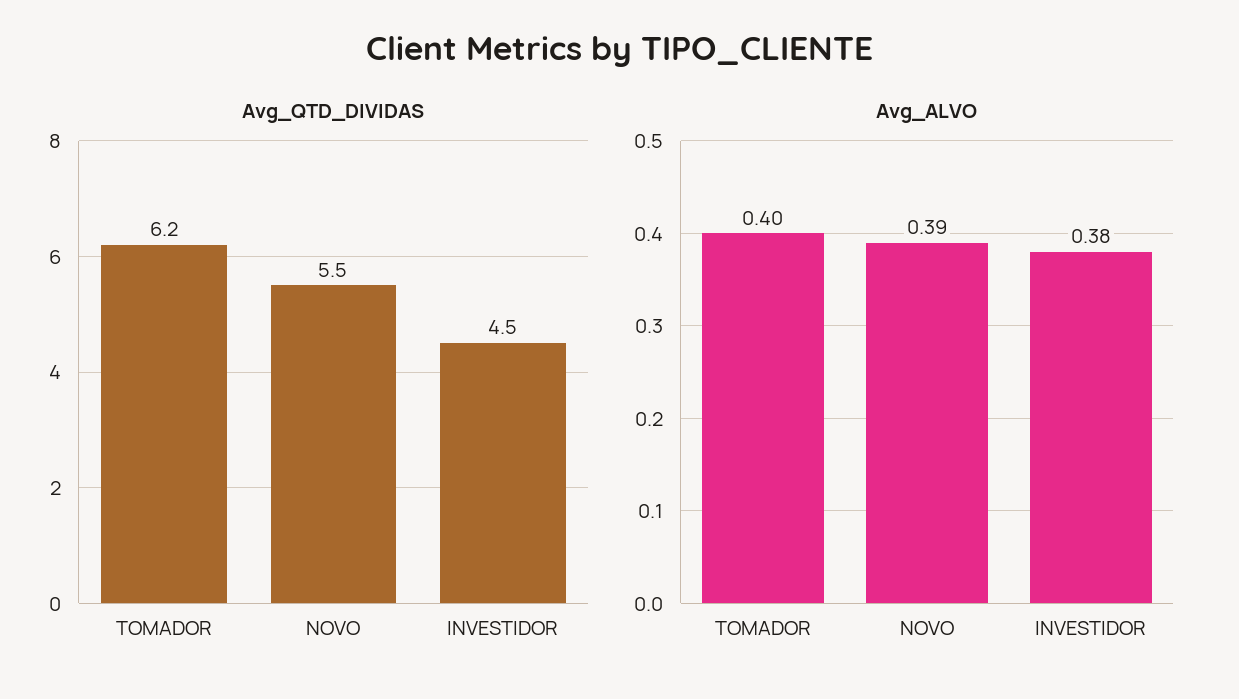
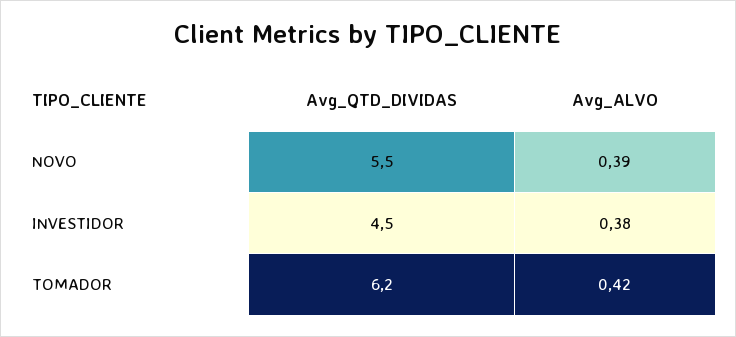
  {
    "Avg_QTD_DIVIDAS": {
      "TOMADOR": 6.2,
      "NOVO": 5.5,
      "INVESTIDOR": 4.5
    },
    "Avg_ALVO": {
-     "TOMADOR": 0.4,
+     "TOMADOR": 0.42,
      "NOVO": 0.39,
      "INVESTIDOR": 0.38
    }
  }

